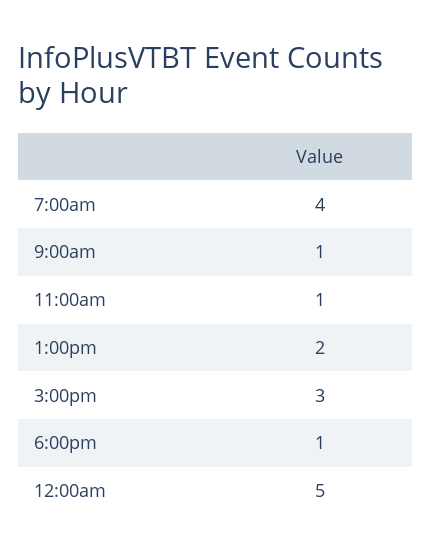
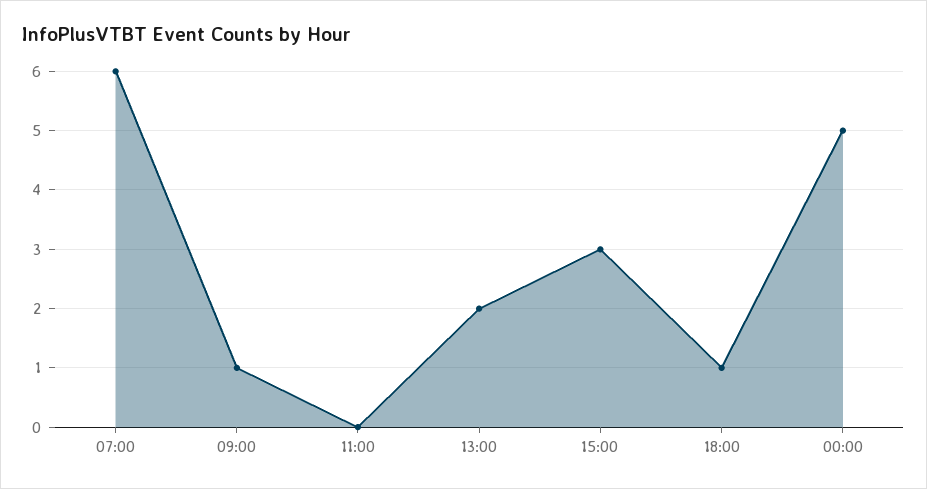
  {
-   "7:00am": 4,
+   "7:00am": 6,
    "9:00am": 1,
-   "11:00am": 1,
+   "11:00am": 0,
    "1:00pm": 2,
    "3:00pm": 3,
    "6:00pm": 1,
    "12:00am": 5
  }

